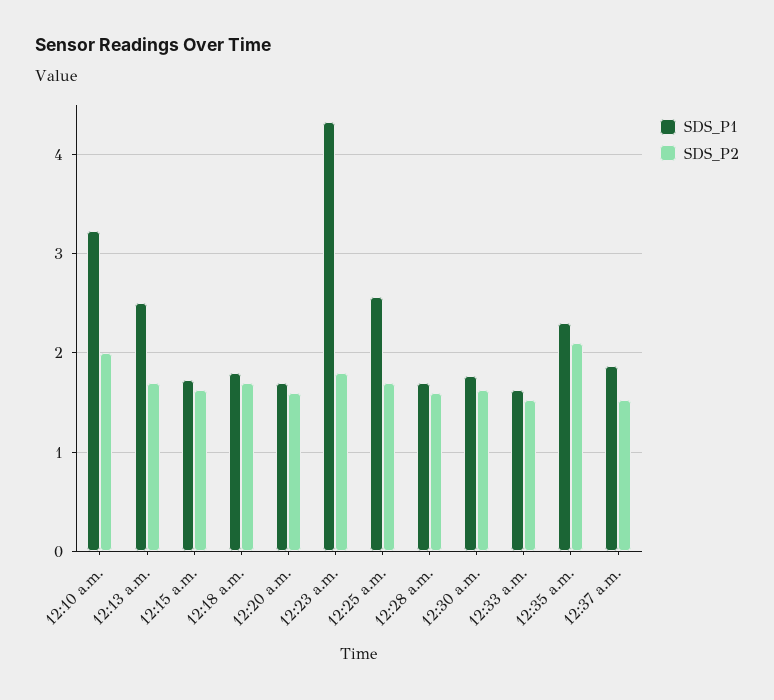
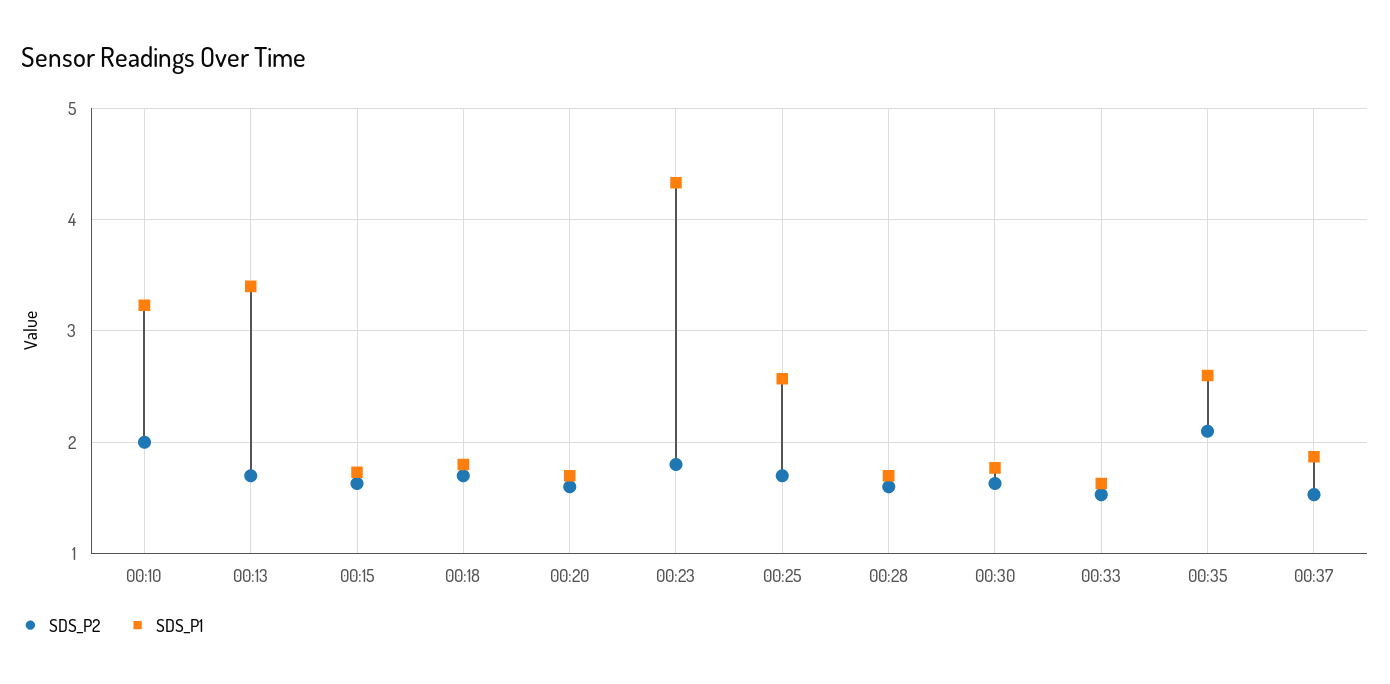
  {
    "SDS_P1": {
      "12:10 a.m.": 3.2,
-     "12:13 a.m.": 2.5,
+     "12:13 a.m.": 3.4,
      "12:15 a.m.": 1.7,
      "12:18 a.m.": 1.8,
      "12:20 a.m.": 1.7,
      "12:23 a.m.": 4.3,
      "12:25 a.m.": 2.6,
      "12:28 a.m.": 1.7,
      "12:30 a.m.": 1.8,
      "12:33 a.m.": 1.6,
-     "12:35 a.m.": 2.3,
+     "12:35 a.m.": 2.6,
      "12:37 a.m.": 1.9
    },
    "SDS_P2": {
      "12:10 a.m.": 2,
      "12:13 a.m.": 1.7,
      "12:15 a.m.": 1.6,
      "12:18 a.m.": 1.7,
      "12:20 a.m.": 1.6,
      "12:23 a.m.": 1.8,
      "12:25 a.m.": 1.7,
      "12:28 a.m.": 1.6,
      "12:30 a.m.": 1.6,
      "12:33 a.m.": 1.5,
      "12:35 a.m.": 2.1,
      "12:37 a.m.": 1.5
    }
  }

